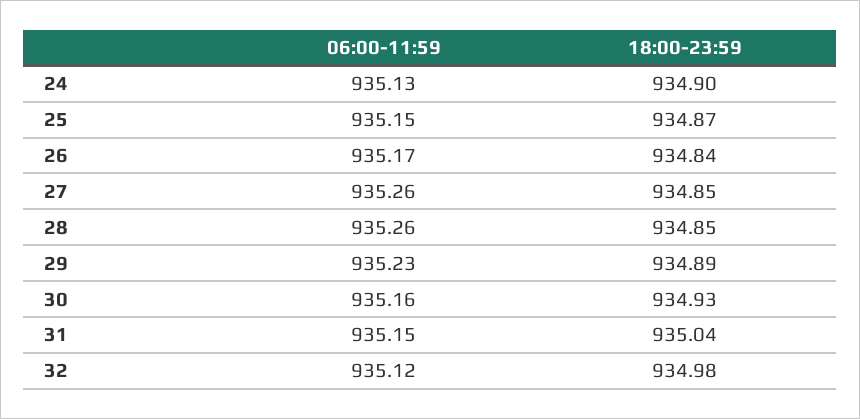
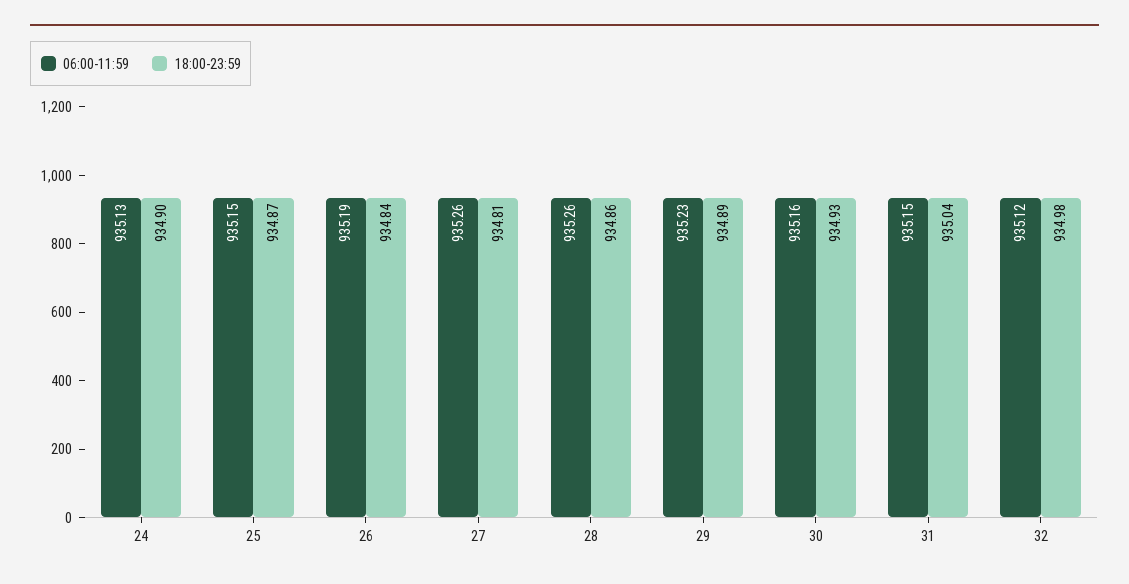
  {
    "06:00-11:59": {
      "24": 935.13,
      "25": 935.15,
-     "26": 935.17,
+     "26": 935.19,
      "27": 935.26,
      "28": 935.26,
      "29": 935.23,
      "30": 935.16,
      "31": 935.15,
      "32": 935.12
    },
    "18:00-23:59": {
      "24": 934.9,
      "25": 934.87,
      "26": 934.84,
-     "27": 934.85,
+     "27": 934.81,
-     "28": 934.85,
+     "28": 934.86,
      "29": 934.89,
      "30": 934.93,
      "31": 935.04,
      "32": 934.98
    }
  }

